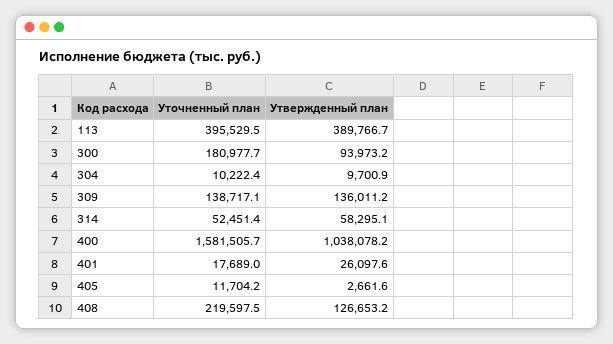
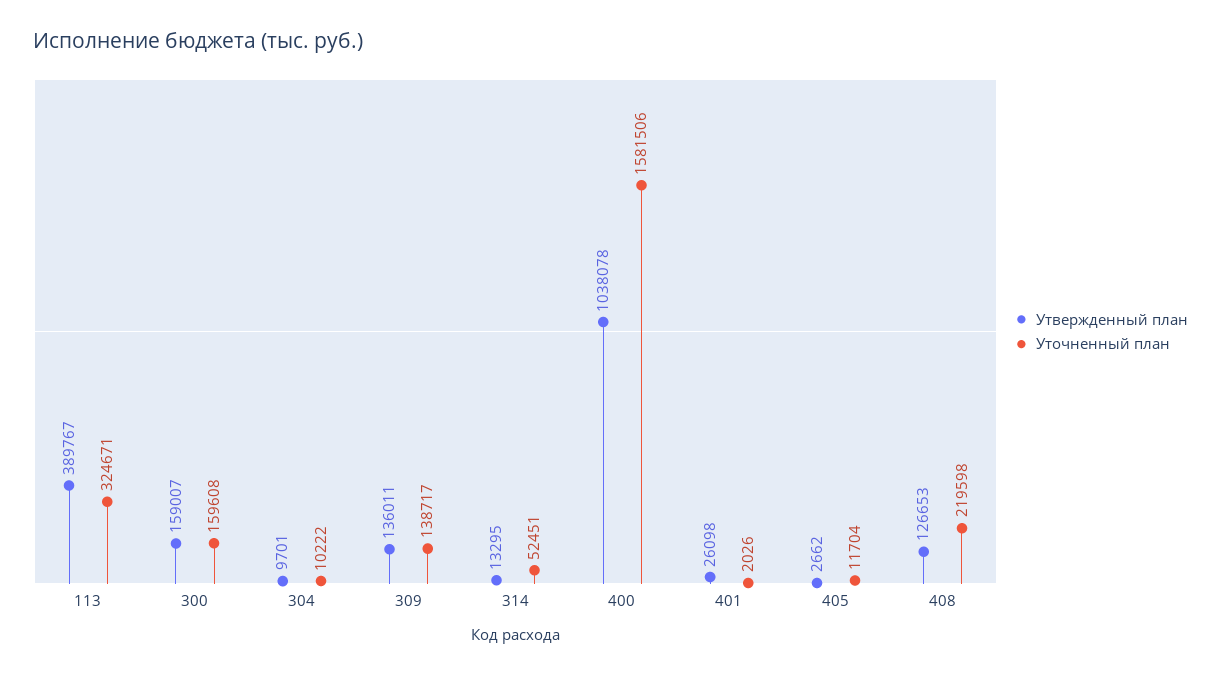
  {
    "Уточненный план": {
-     "113": 395529.5,
+     "113": 324671,
-     "300": 180977.7,
+     "300": 159608,
      "304": 10222.4,
      "309": 138717.1,
      "314": 52451.4,
      "400": 1581505.7,
-     "401": 17689,
+     "401": 2026,
      "405": 11704.2,
      "408": 219597.5
    },
    "Утвержденный план": {
      "113": 389766.7,
-     "300": 93973.2,
+     "300": 159007,
      "304": 9700.9,
      "309": 136011.2,
-     "314": 58295.1,
+     "314": 13295,
      "400": 1038078.2,
      "401": 26097.6,
      "405": 2661.6,
      "408": 126653.2
    }
  }

